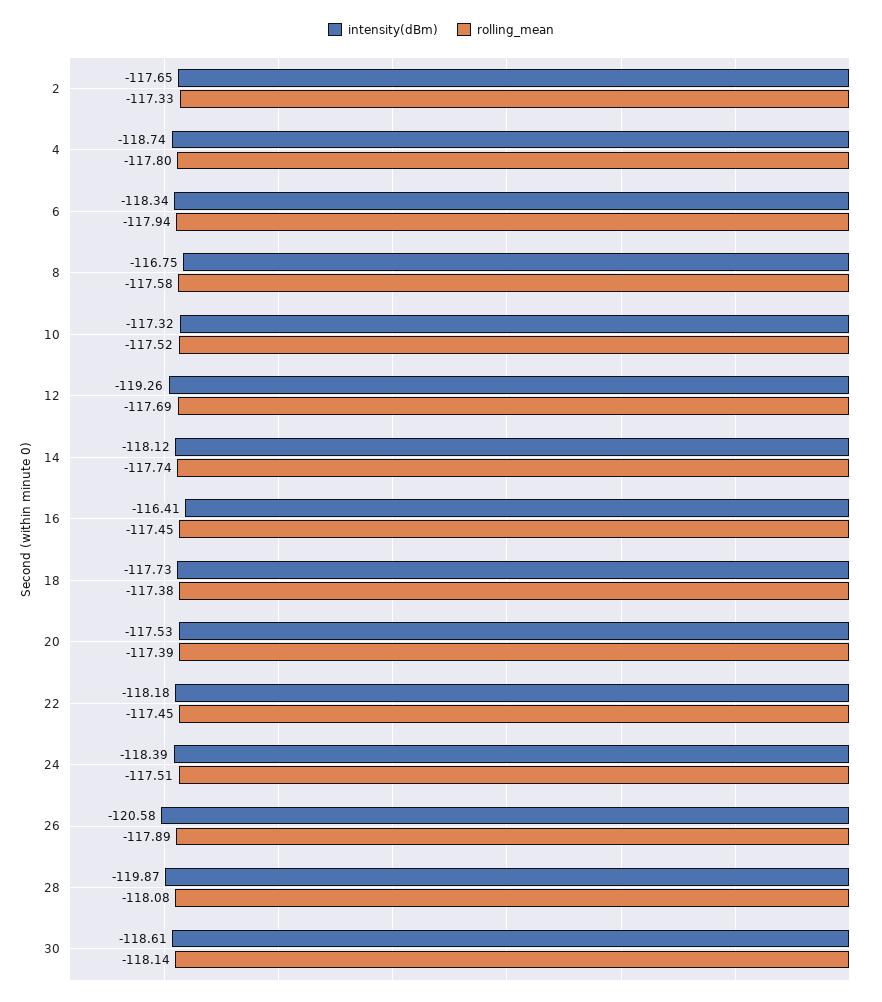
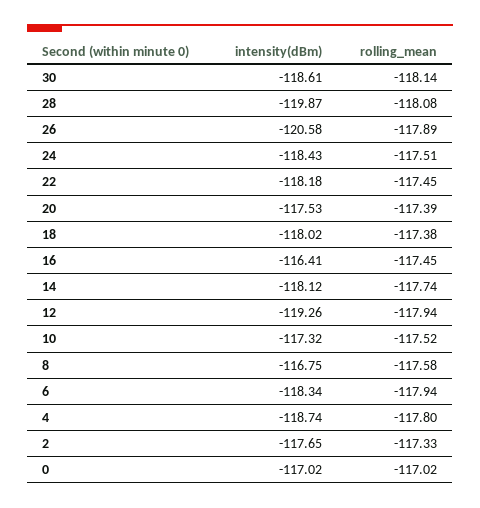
  {
    "intensity(dBm)": {
      "2": -117.65,
      "4": -118.74,
      "6": -118.34,
      "8": -116.75,
      "10": -117.32,
      "12": -119.26,
      "14": -118.12,
      "16": -116.41,
-     "18": -117.73,
+     "18": -118.02,
      "20": -117.53,
      "22": -118.18,
-     "24": -118.39,
+     "24": -118.43,
      "26": -120.58,
      "28": -119.87,
-     "30": -118.61
+     "30": -118.61,
+     "0": -117.02
    },
    "rolling_mean": {
      "2": -117.33,
      "4": -117.8,
      "6": -117.94,
      "8": -117.58,
      "10": -117.52,
-     "12": -117.69,
+     "12": -117.94,
      "14": -117.74,
      "16": -117.45,
      "18": -117.38,
      "20": -117.39,
      "22": -117.45,
      "24": -117.51,
      "26": -117.89,
      "28": -118.08,
-     "30": -118.14
+     "30": -118.14,
+     "0": -117.02
    }
  }

